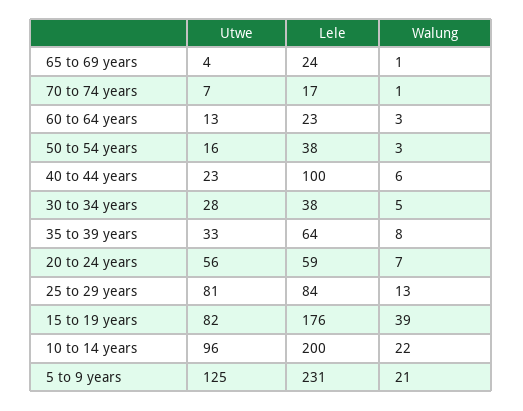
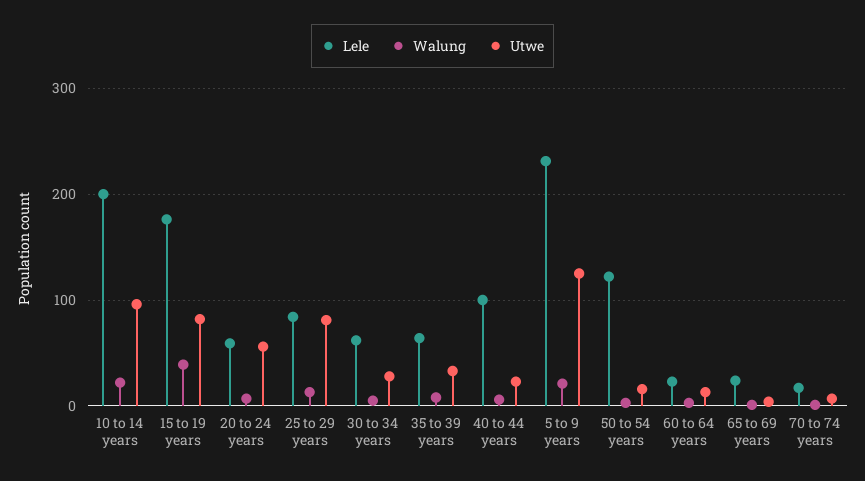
  {
    "Utwe": {
      "65 to 69 years": 4,
      "70 to 74 years": 7,
      "60 to 64 years": 13,
      "50 to 54 years": 16,
      "40 to 44 years": 23,
      "30 to 34 years": 28,
      "35 to 39 years": 33,
      "20 to 24 years": 56,
      "25 to 29 years": 81,
      "15 to 19 years": 82,
      "10 to 14 years": 96,
      "5 to 9 years": 125
    },
    "Lele": {
      "65 to 69 years": 24,
      "70 to 74 years": 17,
      "60 to 64 years": 23,
-     "50 to 54 years": 38,
+     "50 to 54 years": 120,
      "40 to 44 years": 100,
-     "30 to 34 years": 38,
+     "30 to 34 years": 60,
      "35 to 39 years": 64,
      "20 to 24 years": 59,
      "25 to 29 years": 84,
      "15 to 19 years": 176,
      "10 to 14 years": 200,
      "5 to 9 years": 231
    },
    "Walung": {
      "65 to 69 years": 1,
      "70 to 74 years": 1,
      "60 to 64 years": 3,
      "50 to 54 years": 3,
      "40 to 44 years": 6,
      "30 to 34 years": 5,
      "35 to 39 years": 8,
      "20 to 24 years": 7,
      "25 to 29 years": 13,
      "15 to 19 years": 39,
      "10 to 14 years": 22,
      "5 to 9 years": 21
    }
  }

